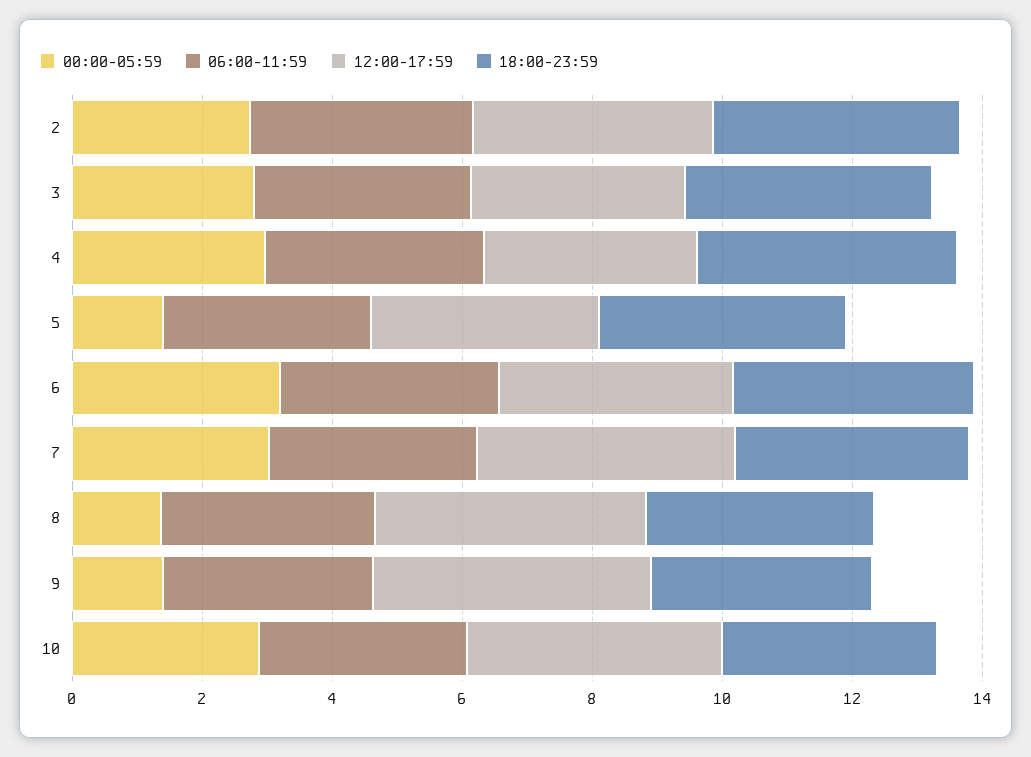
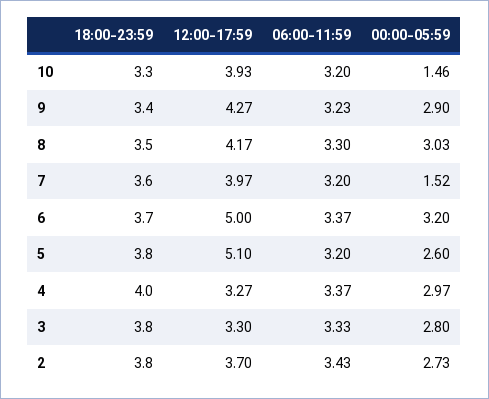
  {
    "00:00-05:59": {
      "2": 2.73,
      "3": 2.8,
      "4": 2.97,
-     "5": 1.5,
+     "5": 2.6,
      "6": 3.2,
-     "7": 3,
+     "7": 1.52,
-     "8": 1.5,
+     "8": 3.03,
-     "9": 1.5,
+     "9": 2.9,
-     "10": 3
+     "10": 1.46
    },
    "06:00-11:59": {
      "2": 3.43,
      "3": 3.33,
      "4": 3.37,
      "5": 3.2,
      "6": 3.37,
      "7": 3.2,
      "8": 3.3,
      "9": 3.23,
      "10": 3.2
    },
    "12:00-17:59": {
      "2": 3.7,
      "3": 3.3,
      "4": 3.27,
-     "5": 3.5,
+     "5": 5.1,
-     "6": 3.5,
+     "6": 5,
      "7": 3.97,
      "8": 4.17,
      "9": 4.27,
      "10": 3.93
    },
    "18:00-23:59": {
      "2": 3.8,
      "3": 3.8,
      "4": 4,
      "5": 3.8,
      "6": 3.7,
      "7": 3.6,
      "8": 3.5,
      "9": 3.4,
      "10": 3.3
    }
  }

